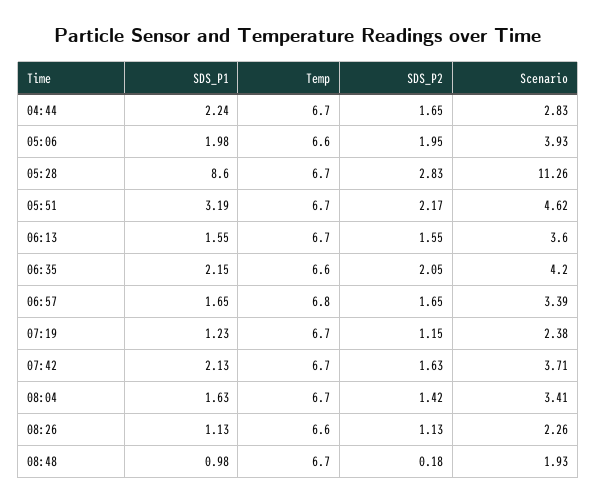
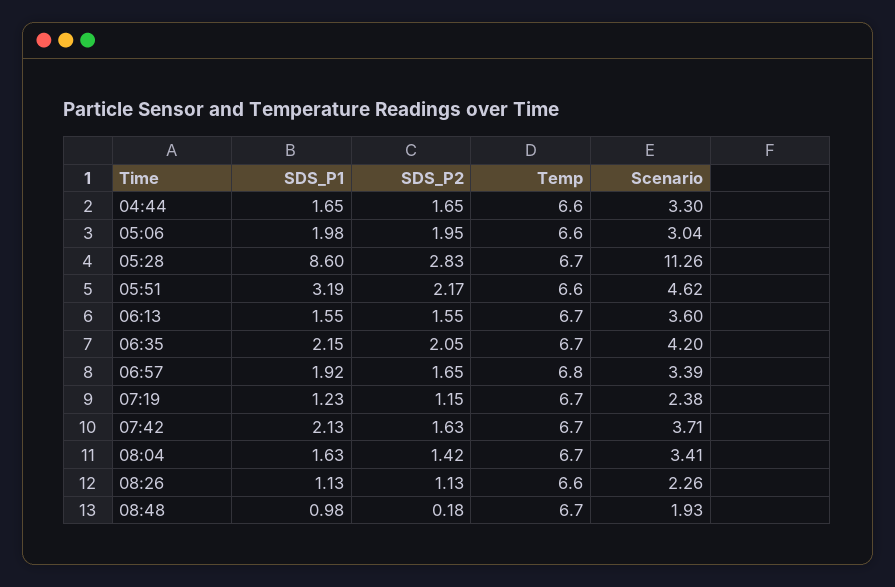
  {
    "SDS_P1": {
-     "04:44": 2.24,
+     "04:44": 1.65,
      "05:06": 1.98,
      "05:28": 8.6,
      "05:51": 3.19,
      "06:13": 1.55,
      "06:35": 2.15,
-     "06:57": 1.65,
+     "06:57": 1.92,
      "07:19": 1.23,
      "07:42": 2.13,
      "08:04": 1.63,
      "08:26": 1.13,
      "08:48": 0.98
    },
    "Temp": {
-     "04:44": 6.7,
+     "04:44": 6.6,
      "05:06": 6.6,
      "05:28": 6.7,
-     "05:51": 6.7,
+     "05:51": 6.6,
      "06:13": 6.7,
-     "06:35": 6.6,
+     "06:35": 6.7,
      "06:57": 6.8,
      "07:19": 6.7,
      "07:42": 6.7,
      "08:04": 6.7,
      "08:26": 6.6,
      "08:48": 6.7
    },
    "SDS_P2": {
      "04:44": 1.65,
      "05:06": 1.95,
      "05:28": 2.83,
      "05:51": 2.17,
      "06:13": 1.55,
      "06:35": 2.05,
      "06:57": 1.65,
      "07:19": 1.15,
      "07:42": 1.63,
      "08:04": 1.42,
      "08:26": 1.13,
      "08:48": 0.18
    },
    "Scenario": {
-     "04:44": 2.83,
+     "04:44": 3.3,
-     "05:06": 3.93,
+     "05:06": 3.04,
      "05:28": 11.26,
      "05:51": 4.62,
      "06:13": 3.6,
      "06:35": 4.2,
      "06:57": 3.39,
      "07:19": 2.38,
      "07:42": 3.71,
      "08:04": 3.41,
      "08:26": 2.26,
      "08:48": 1.93
    }
  }

